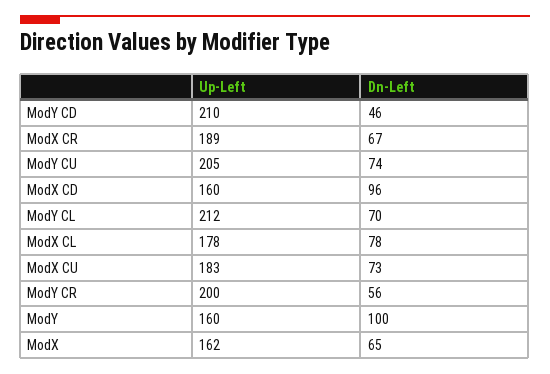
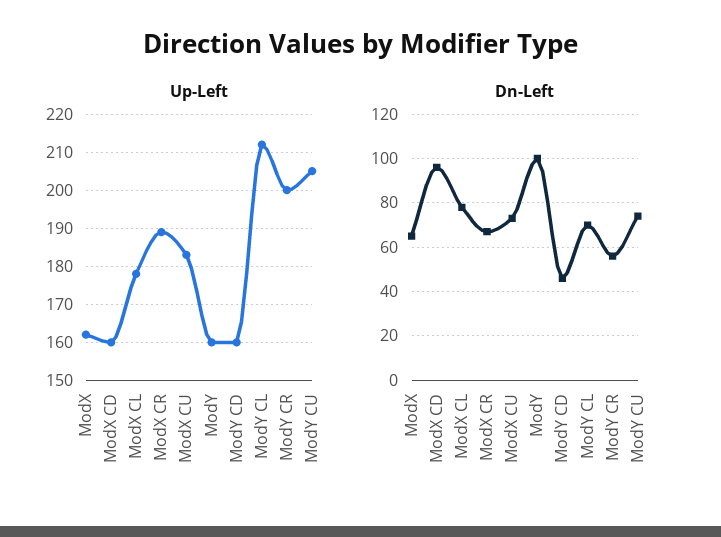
  {
    "Up-Left": {
-     "ModY CD": 210,
+     "ModY CD": 160,
      "ModX CR": 189,
      "ModY CU": 205,
      "ModX CD": 160,
      "ModY CL": 212,
      "ModX CL": 178,
      "ModX CU": 183,
      "ModY CR": 200,
      "ModY": 160,
      "ModX": 162
    },
    "Dn-Left": {
      "ModY CD": 46,
      "ModX CR": 67,
      "ModY CU": 74,
      "ModX CD": 96,
      "ModY CL": 70,
      "ModX CL": 78,
      "ModX CU": 73,
      "ModY CR": 56,
      "ModY": 100,
      "ModX": 65
    }
  }

